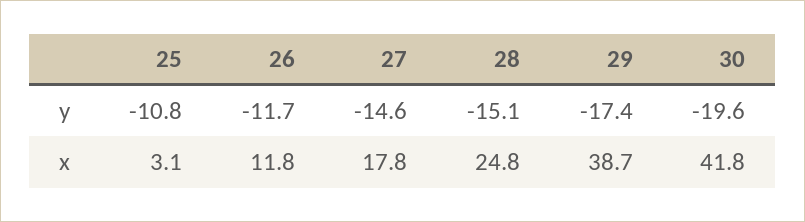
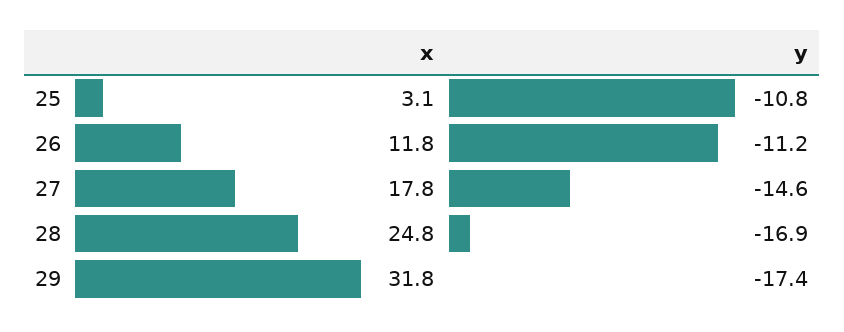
  {
    "25": {
      "y": -10.8,
      "x": 3.1
    },
    "26": {
-     "y": -11.7,
+     "y": -11.2,
      "x": 11.8
    },
    "27": {
      "y": -14.6,
      "x": 17.8
    },
    "28": {
-     "y": -15.1,
+     "y": -16.9,
      "x": 24.8
    },
    "29": {
      "y": -17.4,
-     "x": 38.7
+     "x": 31.8
-   },
+   }
-   "30": {
-     "y": -19.6,
-     "x": 41.8
-   }
  }

